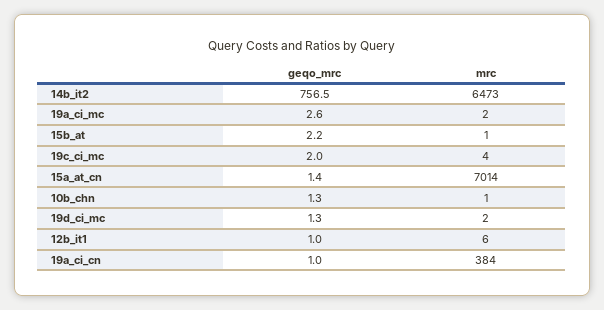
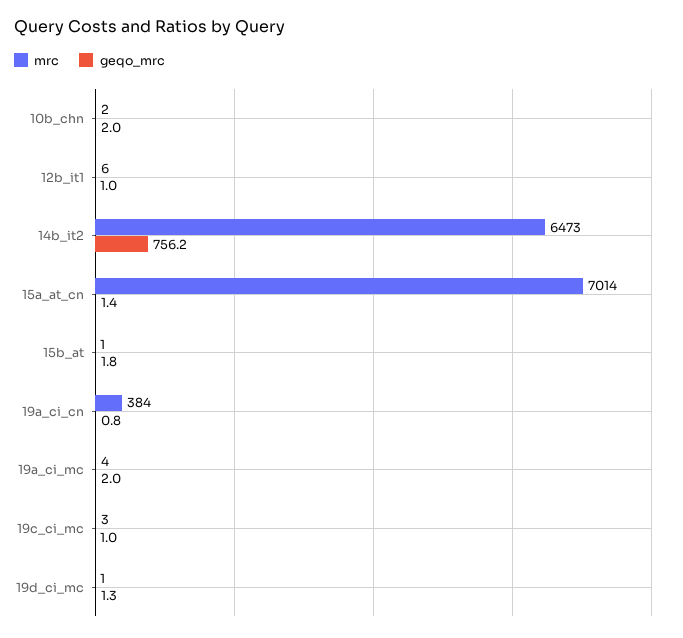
  {
    "geqo_mrc": {
-     "14b_it2": 756.5,
+     "14b_it2": 756.2,
-     "19a_ci_mc": 2.6,
+     "19a_ci_mc": 2,
-     "15b_at": 2.2,
+     "15b_at": 1.8,
-     "19c_ci_mc": 2,
+     "19c_ci_mc": 1,
      "15a_at_cn": 1.4,
-     "10b_chn": 1.3,
+     "10b_chn": 2,
      "19d_ci_mc": 1.3,
      "12b_it1": 1,
-     "19a_ci_cn": 1
+     "19a_ci_cn": 0.8
    },
    "mrc": {
      "14b_it2": 6473,
-     "19a_ci_mc": 2,
+     "19a_ci_mc": 4,
      "15b_at": 1,
-     "19c_ci_mc": 4,
+     "19c_ci_mc": 3,
      "15a_at_cn": 7014,
-     "10b_chn": 1,
+     "10b_chn": 2,
-     "19d_ci_mc": 2,
+     "19d_ci_mc": 1,
      "12b_it1": 6,
      "19a_ci_cn": 384
    }
  }

